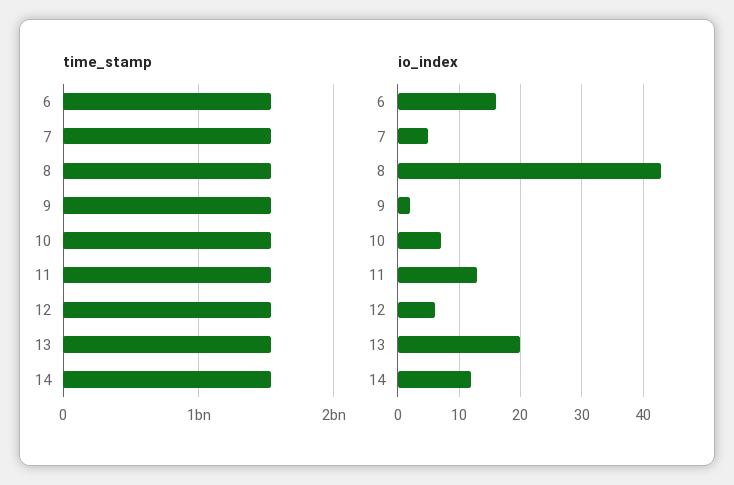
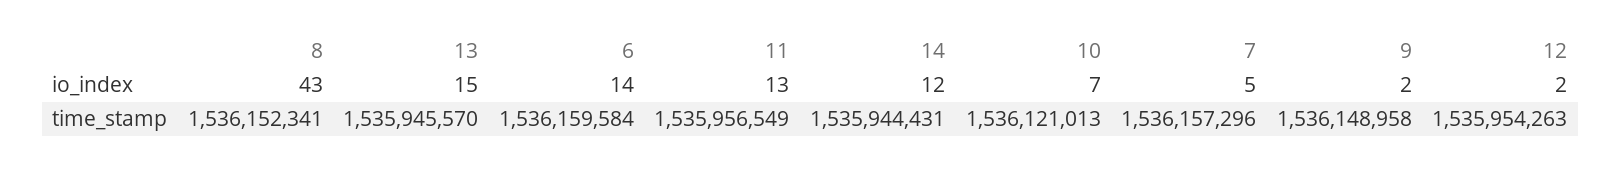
  {
    "time_stamp": {
      "6": 1536159584,
      "7": 1536157296,
      "8": 1536152341,
      "9": 1536148958,
      "10": 1536121013,
      "11": 1535956549,
      "12": 1535954263,
      "13": 1535945570,
      "14": 1535944431
    },
    "io_index": {
-     "6": 16,
+     "6": 14,
      "7": 5,
      "8": 43,
      "9": 2,
      "10": 7,
      "11": 13,
-     "12": 6,
+     "12": 2,
-     "13": 20,
+     "13": 15,
      "14": 12
    }
  }

